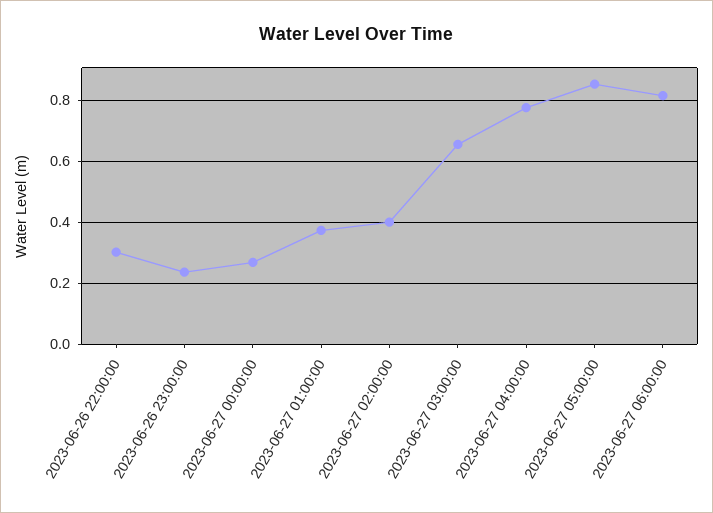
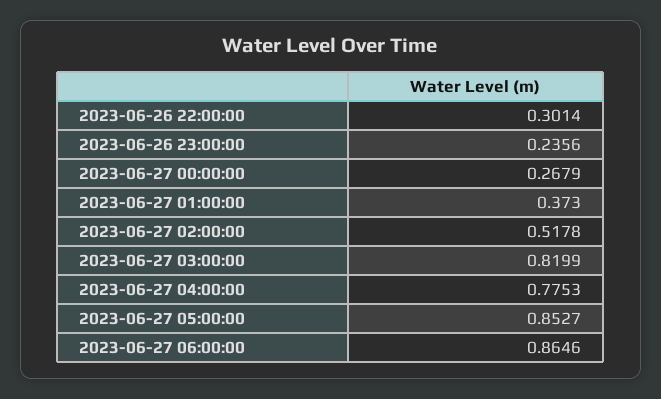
  {
    "2023-06-26 22:00:00": 0.3014,
    "2023-06-26 23:00:00": 0.2356,
    "2023-06-27 00:00:00": 0.2679,
    "2023-06-27 01:00:00": 0.373,
-   "2023-06-27 02:00:00": 0.4,
+   "2023-06-27 02:00:00": 0.5178,
-   "2023-06-27 03:00:00": 0.66,
+   "2023-06-27 03:00:00": 0.8199,
    "2023-06-27 04:00:00": 0.7753,
    "2023-06-27 05:00:00": 0.8527,
-   "2023-06-27 06:00:00": 0.82
+   "2023-06-27 06:00:00": 0.8646
  }

